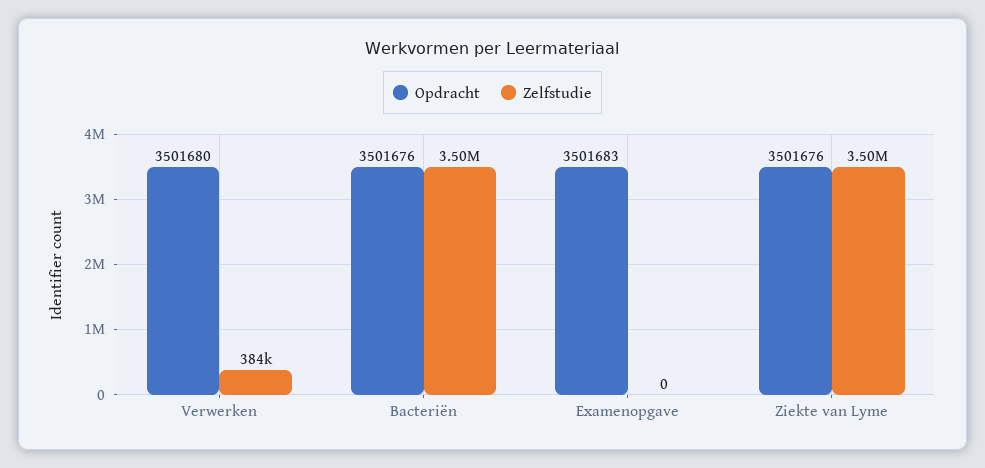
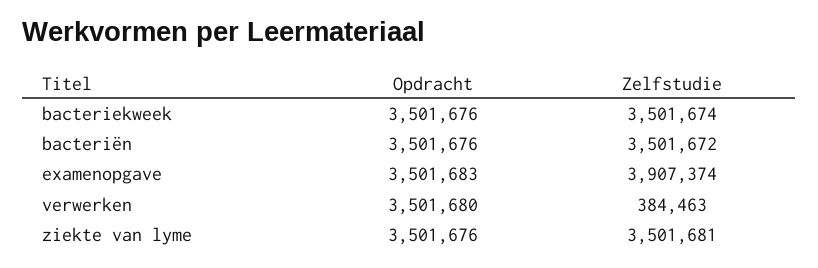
  {
    "Opdracht": {
      "Verwerken": 3501680,
      "Bacteriën": 3501676,
      "Examenopgave": 3501683,
-     "Ziekte van Lyme": 3501676
+     "Ziekte van Lyme": 3501676,
+     "bacteriekweek": 3501676
    },
    "Zelfstudie": {
      "Verwerken": 384463,
      "Bacteriën": 3501672,
-     "Examenopgave": 0,
+     "Examenopgave": 3907374,
-     "Ziekte van Lyme": 3501681
+     "Ziekte van Lyme": 3501681,
+     "bacteriekweek": 3501674
    }
  }

